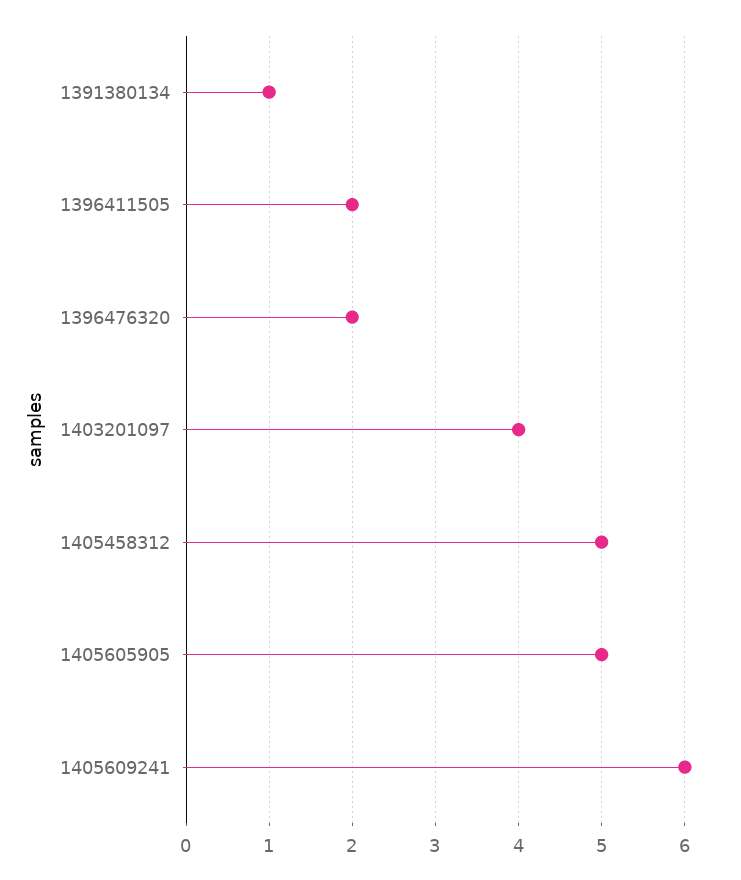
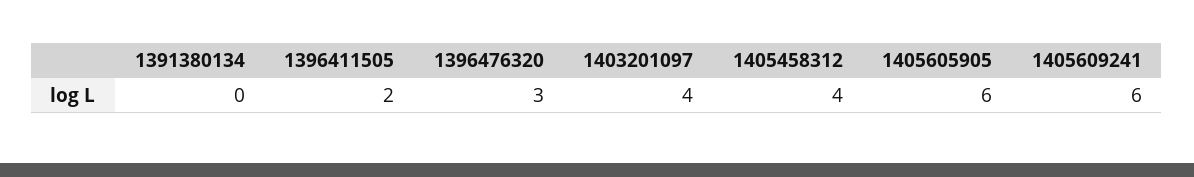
  {
-   "1391380134": 1,
+   "1391380134": 0,
    "1396411505": 2,
-   "1396476320": 2,
+   "1396476320": 3,
    "1403201097": 4,
-   "1405458312": 5,
+   "1405458312": 4,
-   "1405605905": 5,
+   "1405605905": 6,
    "1405609241": 6
  }

